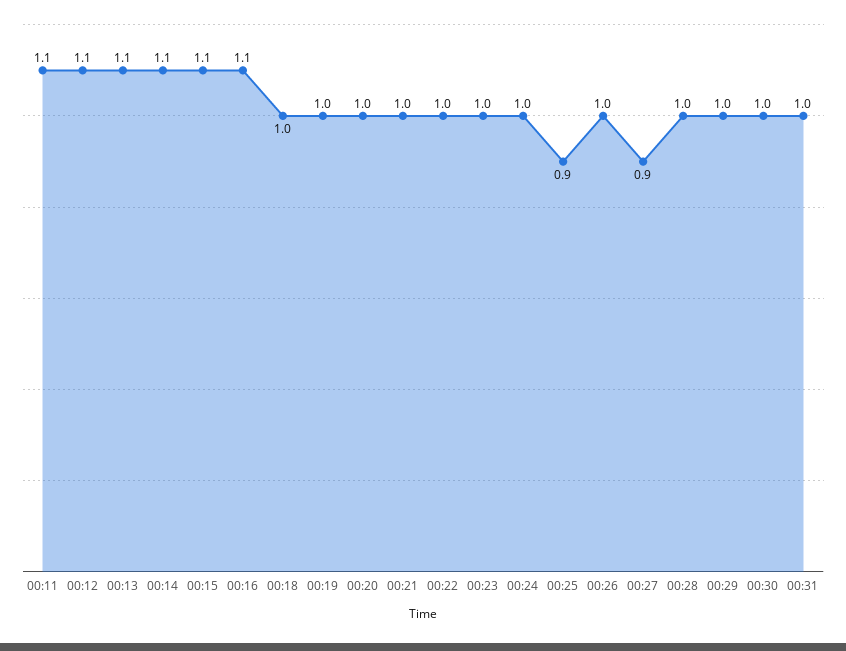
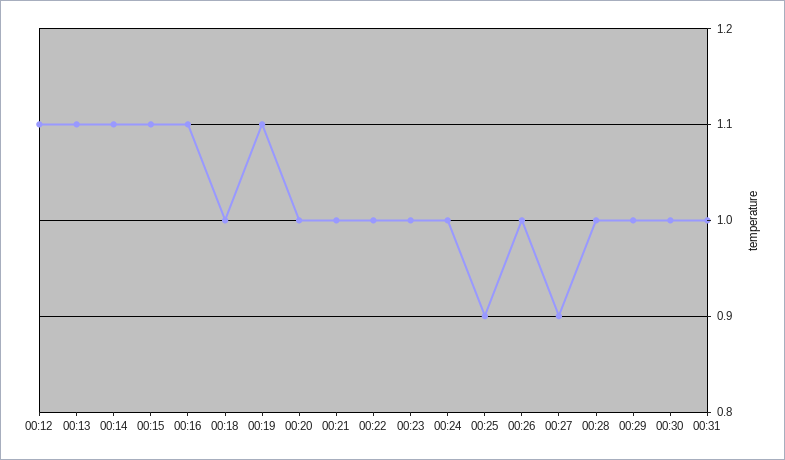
  {
-   "00:11": 1.1,
    "00:12": 1.1,
    "00:13": 1.1,
    "00:14": 1.1,
    "00:15": 1.1,
    "00:16": 1.1,
    "00:18": 1,
-   "00:19": 1,
+   "00:19": 1.1,
    "00:20": 1,
    "00:21": 1,
    "00:22": 1,
    "00:23": 1,
    "00:24": 1,
    "00:25": 0.9,
    "00:26": 1,
    "00:27": 0.9,
    "00:28": 1,
    "00:29": 1,
    "00:30": 1,
    "00:31": 1
  }

